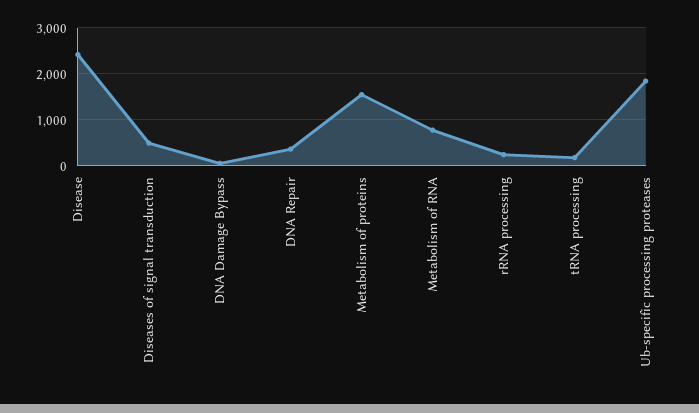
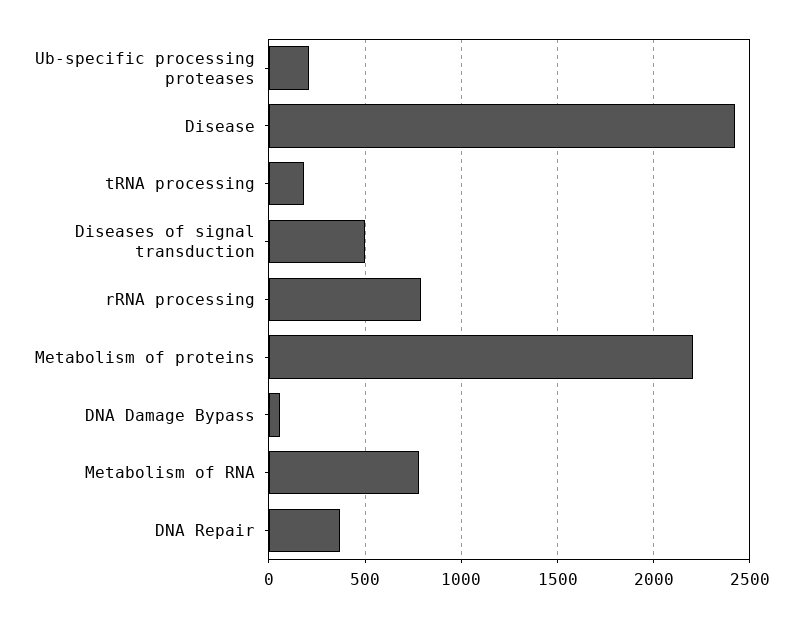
  {
    "Disease": 2400,
    "Diseases of signal transduction": 500,
    "DNA Damage Bypass": 50,
    "DNA Repair": 350,
-   "Metabolism of proteins": 1600,
+   "Metabolism of proteins": 2200,
    "Metabolism of RNA": 800,
-   "rRNA processing": 200,
+   "rRNA processing": 800,
    "tRNA processing": 200,
-   "Ub-specific processing proteases": 1800
+   "Ub-specific processing proteases": 200
  }

